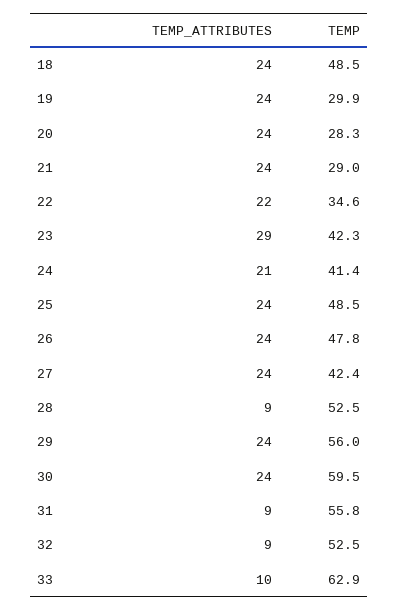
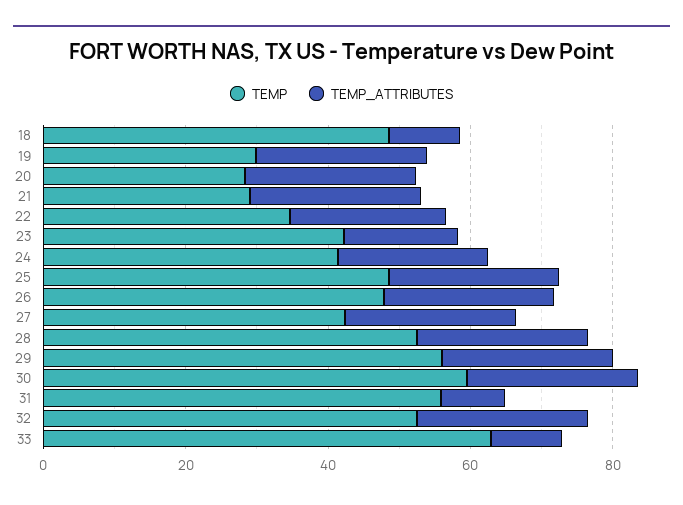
  {
    "TEMP_ATTRIBUTES": {
-     "18": 24,
+     "18": 10,
      "19": 24,
      "20": 24,
      "21": 24,
      "22": 22,
-     "23": 29,
+     "23": 15,
      "24": 21,
      "25": 24,
      "26": 24,
      "27": 24,
-     "28": 9,
+     "28": 25,
      "29": 24,
      "30": 24,
      "31": 9,
-     "32": 9,
+     "32": 25,
      "33": 10
    },
    "TEMP": {
      "18": 48.5,
      "19": 29.9,
      "20": 28.3,
      "21": 29,
      "22": 34.6,
      "23": 42.3,
      "24": 41.4,
      "25": 48.5,
      "26": 47.8,
      "27": 42.4,
      "28": 52.5,
      "29": 56,
      "30": 59.5,
      "31": 55.8,
      "32": 52.5,
      "33": 62.9
    }
  }

